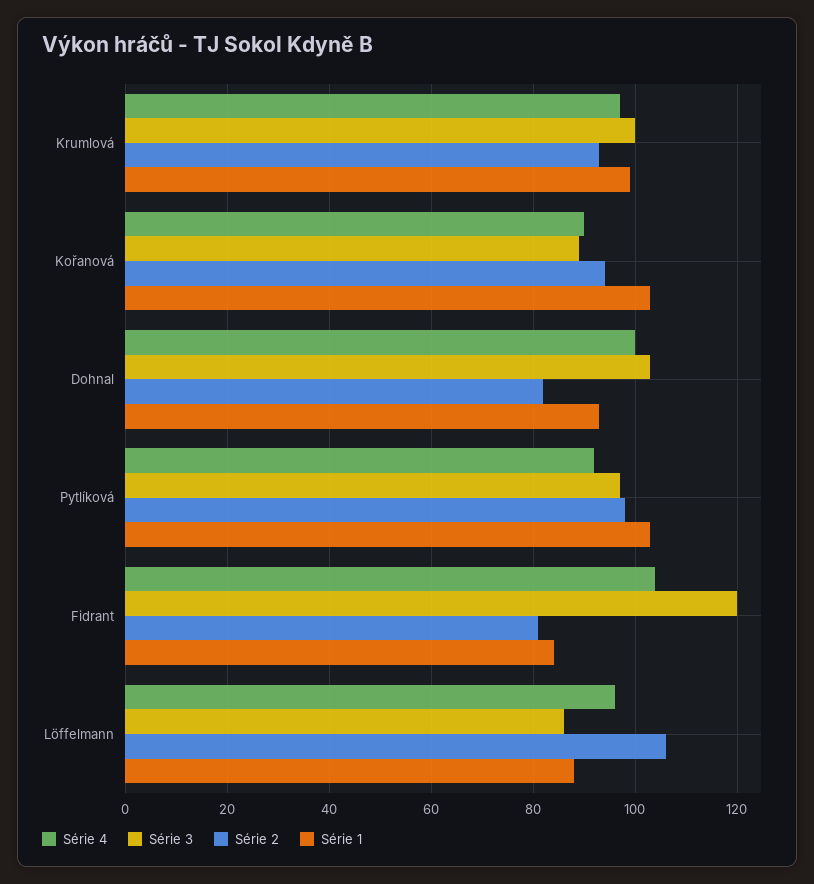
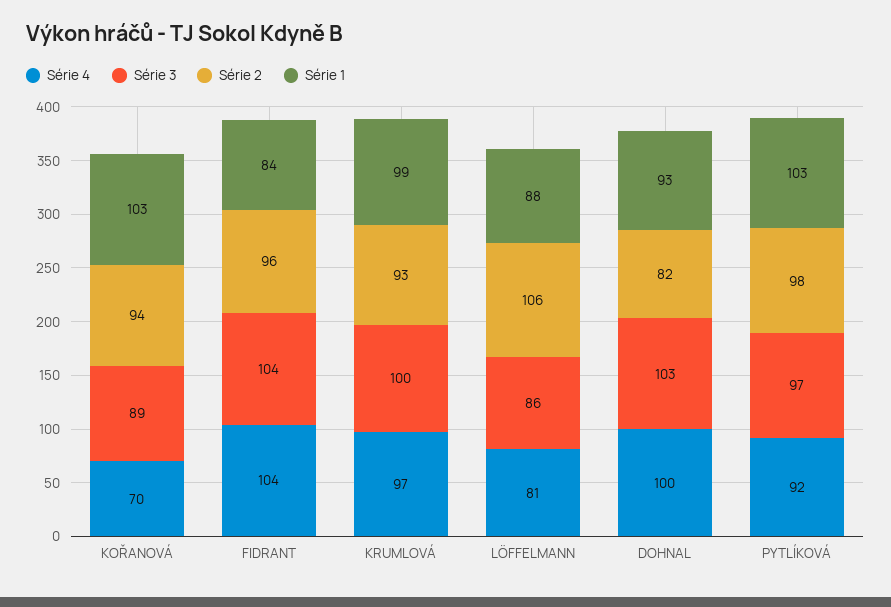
  {
    "Série 4": {
      "Krumlová": 97,
-     "Kořanová": 90,
+     "Kořanová": 70,
      "Dohnal": 100,
      "Pytlíková": 92,
      "Fidrant": 104,
-     "Löffelmann": 95
+     "Löffelmann": 81
    },
    "Série 3": {
      "Krumlová": 100,
      "Kořanová": 89,
      "Dohnal": 103,
      "Pytlíková": 97,
-     "Fidrant": 120,
+     "Fidrant": 104,
      "Löffelmann": 86
    },
    "Série 2": {
      "Krumlová": 93,
      "Kořanová": 94,
      "Dohnal": 82,
      "Pytlíková": 98,
-     "Fidrant": 80,
+     "Fidrant": 96,
      "Löffelmann": 106
    },
    "Série 1": {
      "Krumlová": 99,
      "Kořanová": 103,
      "Dohnal": 93,
      "Pytlíková": 103,
      "Fidrant": 84,
      "Löffelmann": 88
    }
  }

